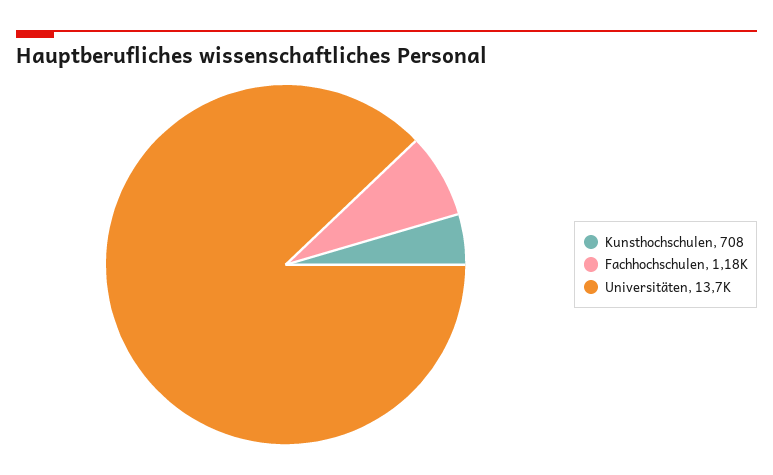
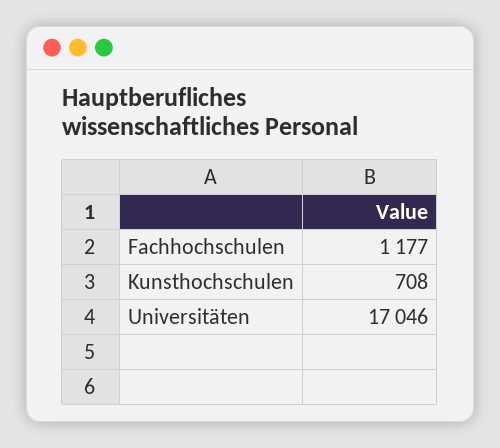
  {
    "Kunsthochschulen": 708,
    "Fachhochschulen": 1177,
-   "Universitäten": 13700
+   "Universitäten": 17046
  }

